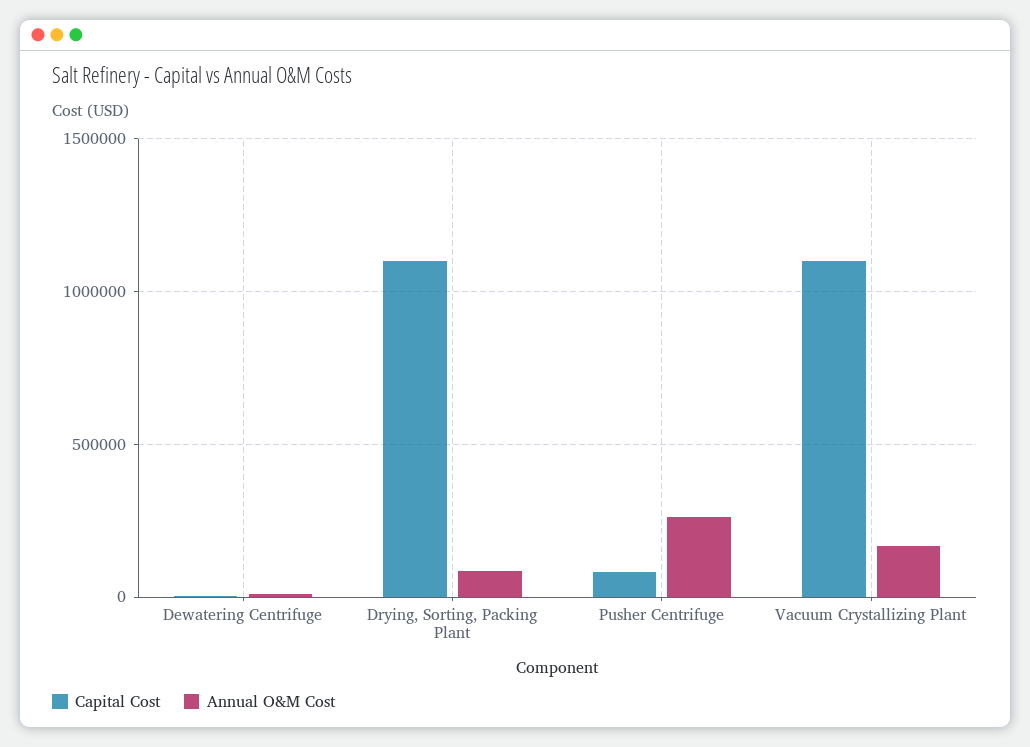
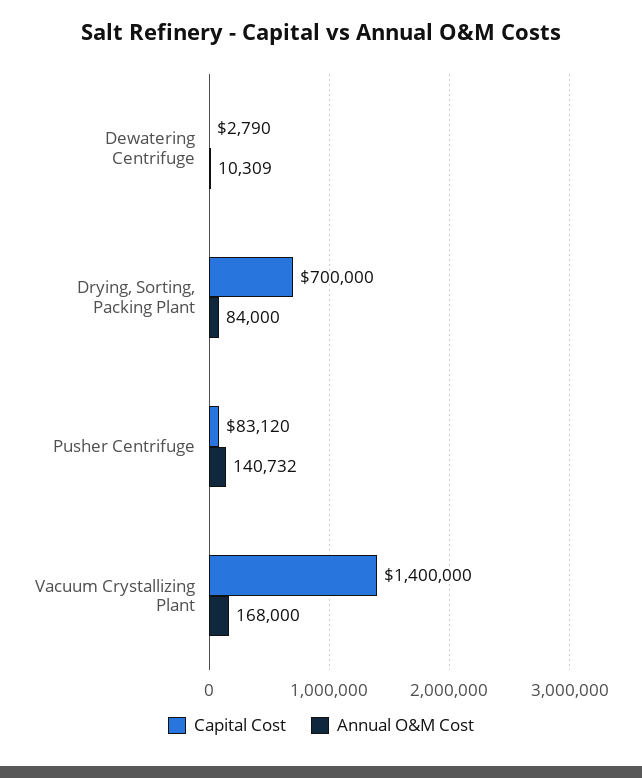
  {
    "Capital Cost": {
      "Dewatering Centrifuge": 2790,
-     "Drying, Sorting, Packing Plant": 1100000,
+     "Drying, Sorting, Packing Plant": 700000,
      "Pusher Centrifuge": 83120,
-     "Vacuum Crystallizing Plant": 1100000
+     "Vacuum Crystallizing Plant": 1400000
    },
    "Annual O&M Cost": {
      "Dewatering Centrifuge": 10309,
      "Drying, Sorting, Packing Plant": 84000,
-     "Pusher Centrifuge": 250000,
+     "Pusher Centrifuge": 140732,
      "Vacuum Crystallizing Plant": 168000
    }
  }

